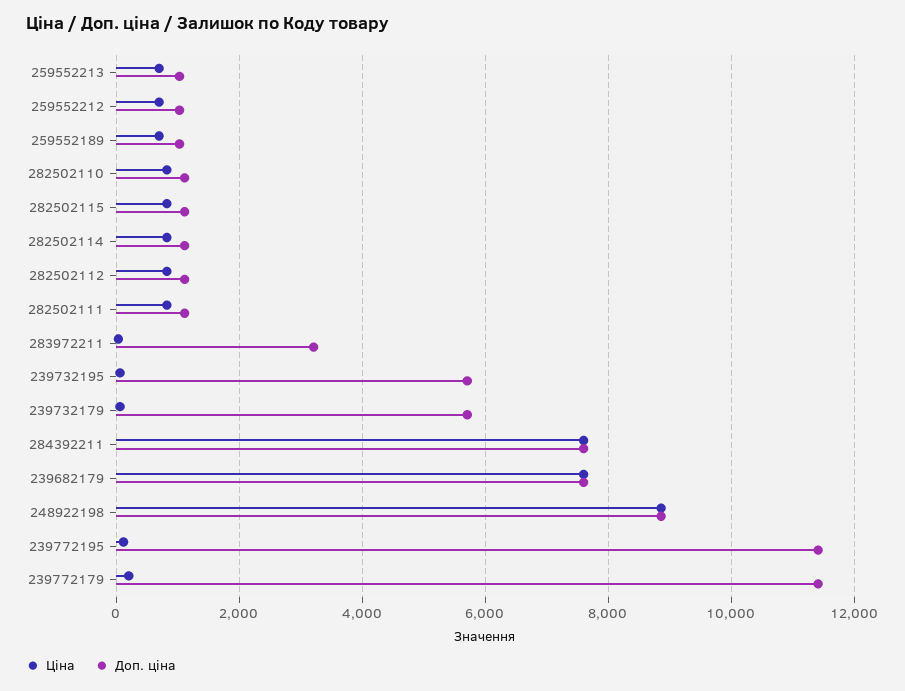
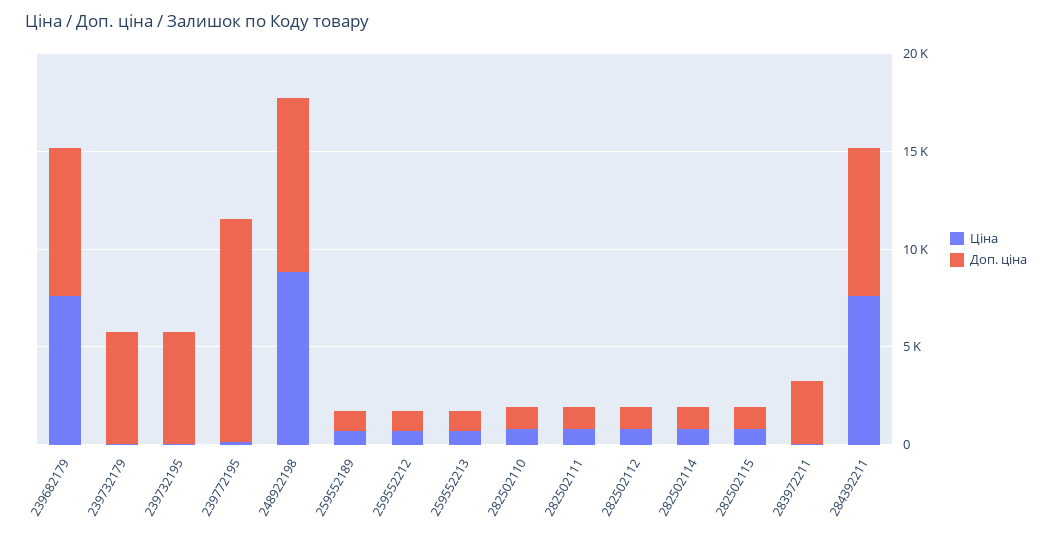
  {
    "Ціна": {
      "259552213": 600,
      "259552212": 600,
      "259552189": 600,
      "282502110": 800,
      "282502115": 800,
      "282502114": 800,
      "282502112": 800,
      "282502111": 800,
      "283972211": 0,
      "239732195": 0,
      "239732179": 0,
      "284392211": 7600,
      "239682179": 7600,
      "248922198": 8800,
-     "239772195": 200,
+     "239772195": 200
-     "239772179": 200
    },
    "Доп. ціна": {
      "259552213": 1000,
      "259552212": 1000,
      "259552189": 1000,
      "282502110": 1200,
      "282502115": 1200,
      "282502114": 1200,
      "282502112": 1200,
      "282502111": 1200,
      "283972211": 3200,
      "239732195": 5800,
      "239732179": 5800,
      "284392211": 7600,
      "239682179": 7600,
      "248922198": 8800,
-     "239772195": 11400,
+     "239772195": 11400
-     "239772179": 11400
    }
  }

